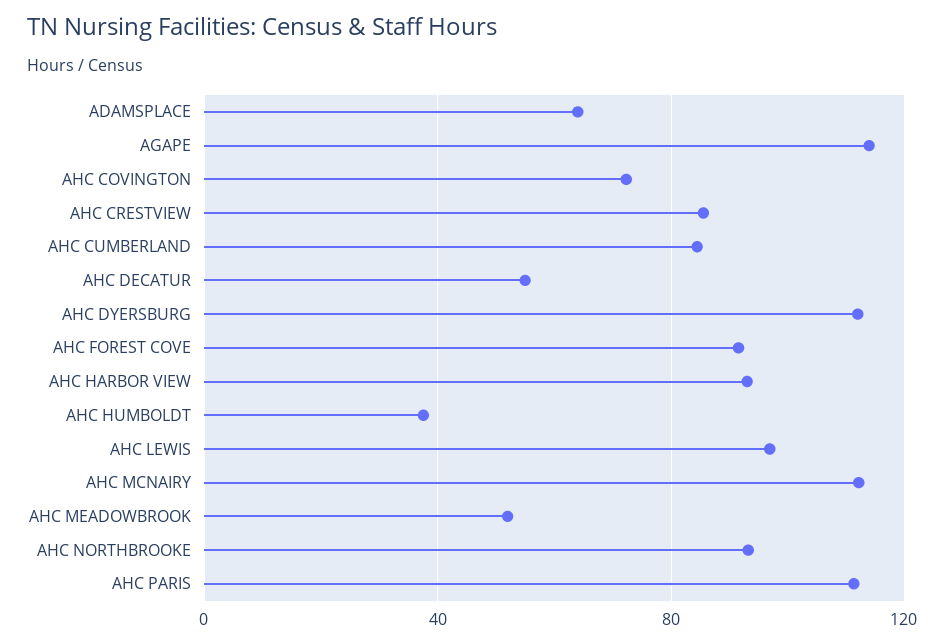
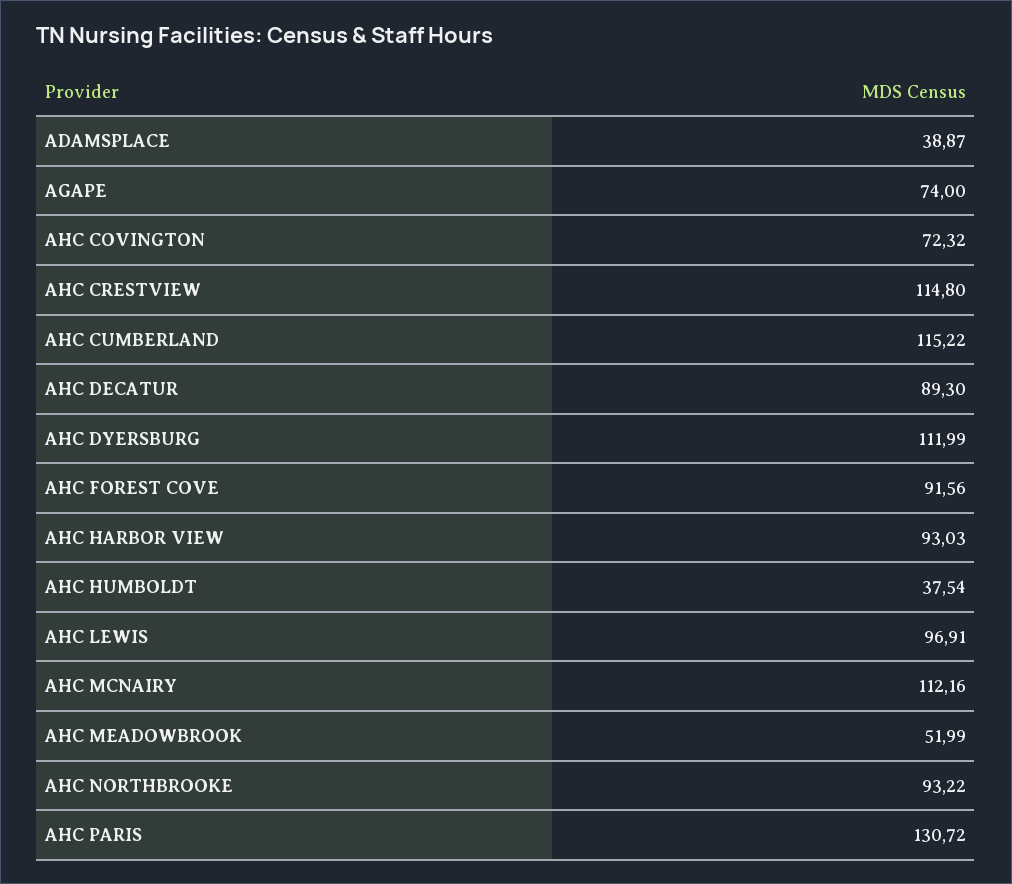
  {
-   "ADAMSPLACE": 65,
+   "ADAMSPLACE": 38.87,
-   "AGAPE": 115,
+   "AGAPE": 74,
    "AHC COVINGTON": 72.32,
-   "AHC CRESTVIEW": 85,
+   "AHC CRESTVIEW": 114.8,
-   "AHC CUMBERLAND": 85,
+   "AHC CUMBERLAND": 115.22,
-   "AHC DECATUR": 55,
+   "AHC DECATUR": 89.3,
    "AHC DYERSBURG": 111.99,
    "AHC FOREST COVE": 91.56,
    "AHC HARBOR VIEW": 93.03,
    "AHC HUMBOLDT": 37.54,
    "AHC LEWIS": 96.91,
    "AHC MCNAIRY": 112.16,
    "AHC MEADOWBROOK": 51.99,
    "AHC NORTHBROOKE": 93.22,
-   "AHC PARIS": 110
+   "AHC PARIS": 130.72
  }

